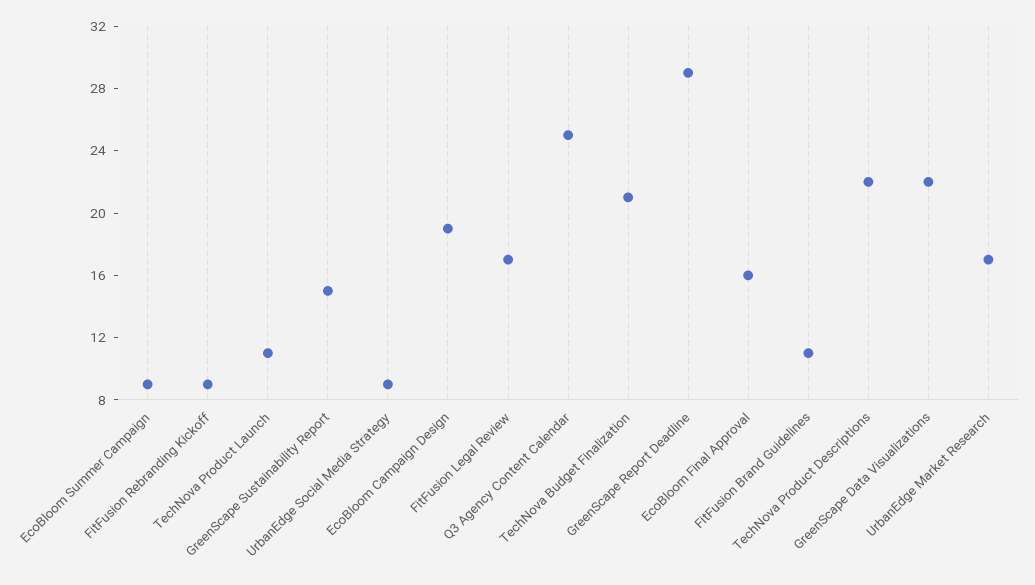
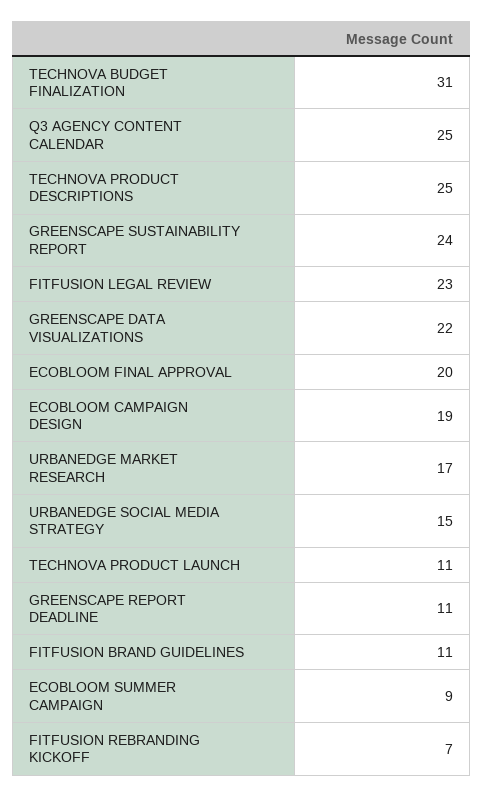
  {
    "EcoBloom Summer Campaign": 9,
-   "FitFusion Rebranding Kickoff": 9,
+   "FitFusion Rebranding Kickoff": 7,
    "TechNova Product Launch": 11,
-   "GreenScape Sustainability Report": 15,
+   "GreenScape Sustainability Report": 24,
-   "UrbanEdge Social Media Strategy": 9,
+   "UrbanEdge Social Media Strategy": 15,
    "EcoBloom Campaign Design": 19,
-   "FitFusion Legal Review": 17,
+   "FitFusion Legal Review": 23,
    "Q3 Agency Content Calendar": 25,
-   "TechNova Budget Finalization": 21,
+   "TechNova Budget Finalization": 31,
-   "GreenScape Report Deadline": 29,
+   "GreenScape Report Deadline": 11,
-   "EcoBloom Final Approval": 16,
+   "EcoBloom Final Approval": 20,
    "FitFusion Brand Guidelines": 11,
-   "TechNova Product Descriptions": 22,
+   "TechNova Product Descriptions": 25,
    "GreenScape Data Visualizations": 22,
    "UrbanEdge Market Research": 17
  }

